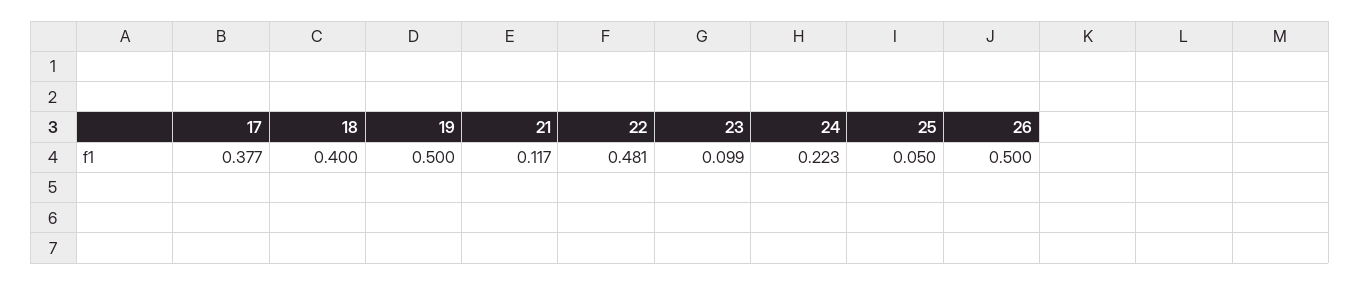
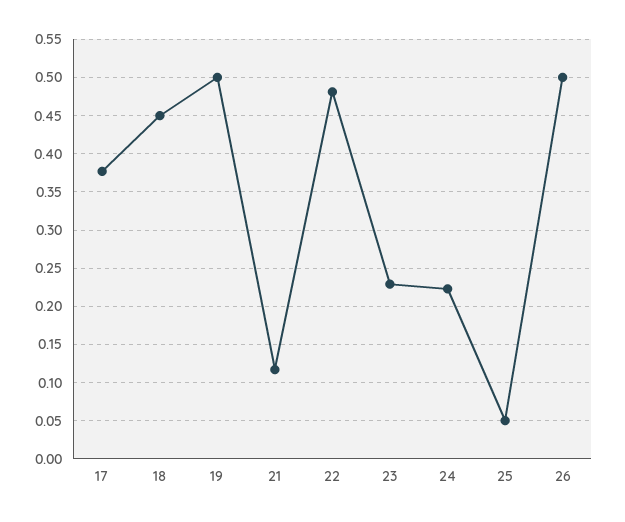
  {
    "17": 0.377,
-   "18": 0.4,
+   "18": 0.45,
    "19": 0.5,
    "21": 0.117,
    "22": 0.481,
-   "23": 0.099,
+   "23": 0.23,
    "24": 0.223,
    "25": 0.05,
    "26": 0.5
  }

